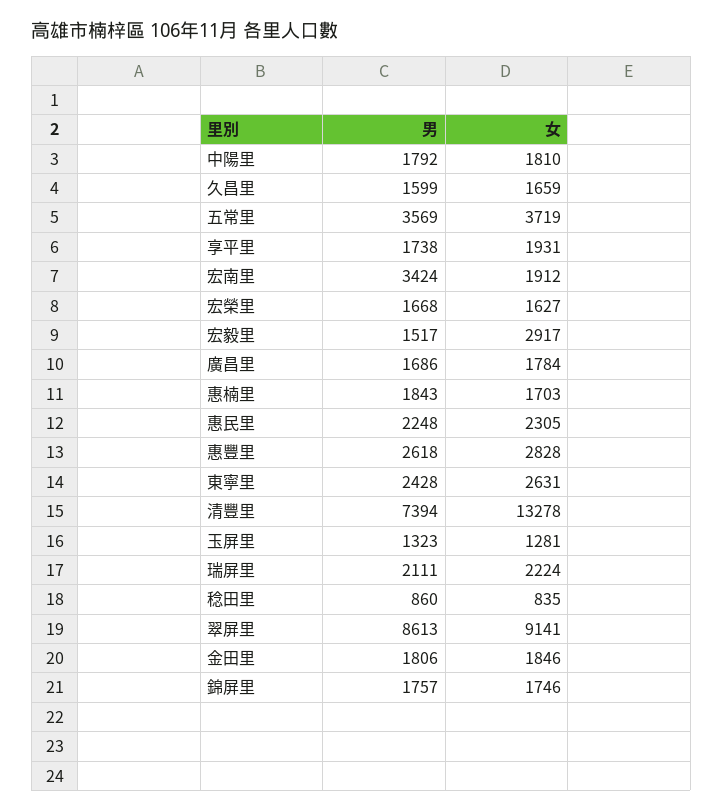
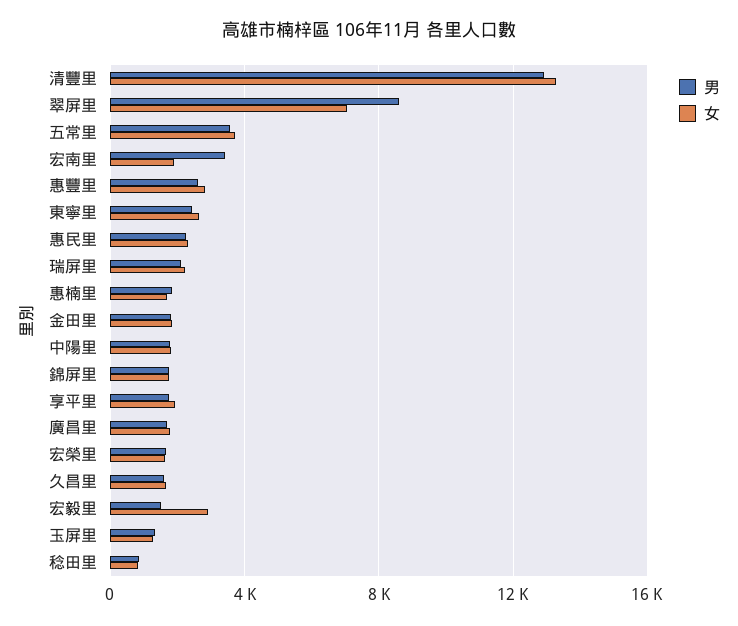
  {
    "男": {
      "中陽里": 1792,
      "久昌里": 1599,
      "五常里": 3569,
      "享平里": 1738,
      "宏南里": 3424,
      "宏榮里": 1668,
      "宏毅里": 1517,
      "廣昌里": 1686,
      "惠楠里": 1843,
      "惠民里": 2248,
      "惠豐里": 2618,
      "東寧里": 2428,
-     "清豐里": 7394,
+     "清豐里": 13000,
      "玉屏里": 1323,
      "瑞屏里": 2111,
      "稔田里": 860,
      "翠屏里": 8613,
      "金田里": 1806,
      "錦屏里": 1757
    },
    "女": {
      "中陽里": 1810,
      "久昌里": 1659,
      "五常里": 3719,
      "享平里": 1931,
      "宏南里": 1912,
      "宏榮里": 1627,
      "宏毅里": 2917,
      "廣昌里": 1784,
      "惠楠里": 1703,
      "惠民里": 2305,
      "惠豐里": 2828,
      "東寧里": 2631,
      "清豐里": 13278,
      "玉屏里": 1281,
      "瑞屏里": 2224,
      "稔田里": 835,
-     "翠屏里": 9141,
+     "翠屏里": 7000,
      "金田里": 1846,
      "錦屏里": 1746
    }
  }

